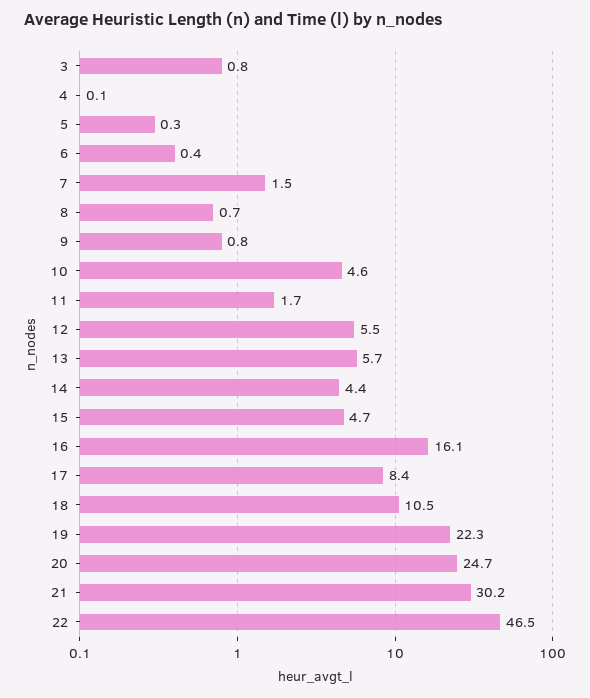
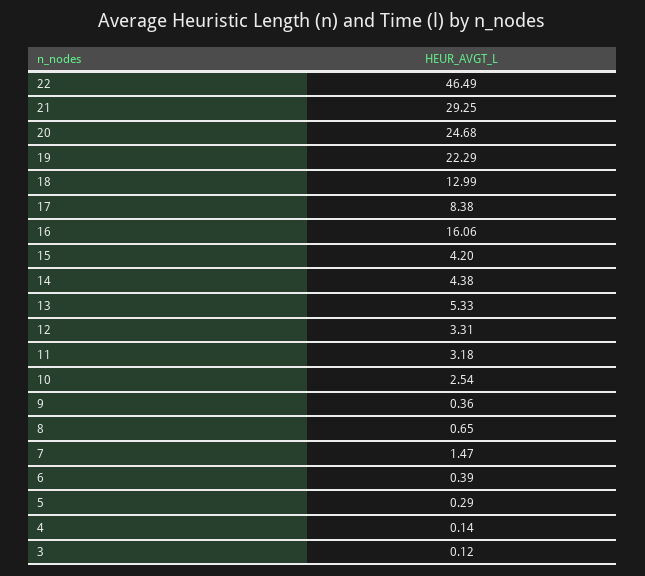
  {
-   "3": 0.8,
+   "3": 0.12,
    "4": 0.14,
    "5": 0.29,
    "6": 0.39,
    "7": 1.47,
    "8": 0.65,
-   "9": 0.8,
+   "9": 0.36,
-   "10": 4.6,
+   "10": 2.54,
-   "11": 1.7,
+   "11": 3.18,
-   "12": 5.5,
+   "12": 3.31,
-   "13": 5.7,
+   "13": 5.33,
    "14": 4.38,
-   "15": 4.7,
+   "15": 4.2,
    "16": 16.06,
    "17": 8.38,
-   "18": 10.5,
+   "18": 12.99,
    "19": 22.29,
    "20": 24.68,
-   "21": 30.2,
+   "21": 29.25,
    "22": 46.49
  }

